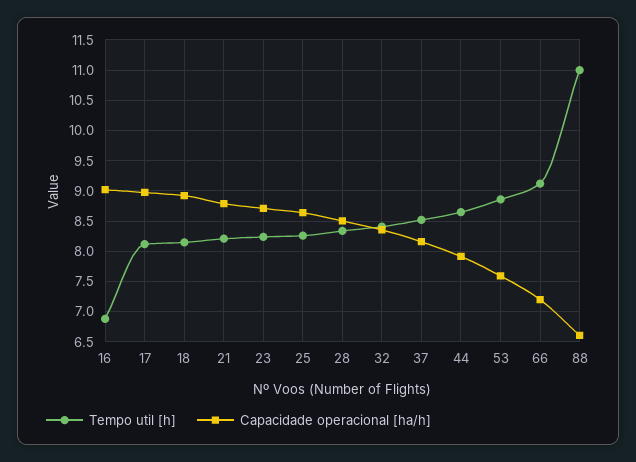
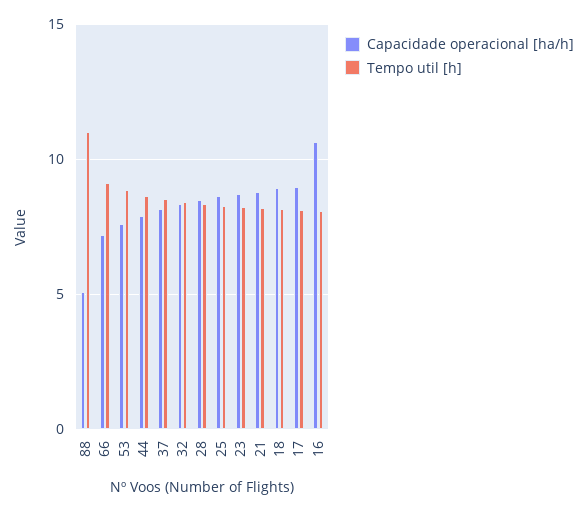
  {
    "Tempo util [h]": {
-     "16": 6.9,
+     "16": 8,
      "17": 8.1,
      "18": 8.2,
      "21": 8.2,
      "23": 8.2,
      "25": 8.3,
      "28": 8.3,
      "32": 8.4,
      "37": 8.5,
      "44": 8.7,
      "53": 8.9,
      "66": 9.1,
      "88": 11
    },
    "Capacidade operacional [ha/h]": {
-     "16": 9,
+     "16": 10.5,
      "17": 9,
      "18": 8.9,
      "21": 8.8,
      "23": 8.7,
      "25": 8.6,
      "28": 8.5,
      "32": 8.4,
      "37": 8.2,
      "44": 7.9,
      "53": 7.6,
      "66": 7.2,
-     "88": 6.6
+     "88": 5
    }
  }

